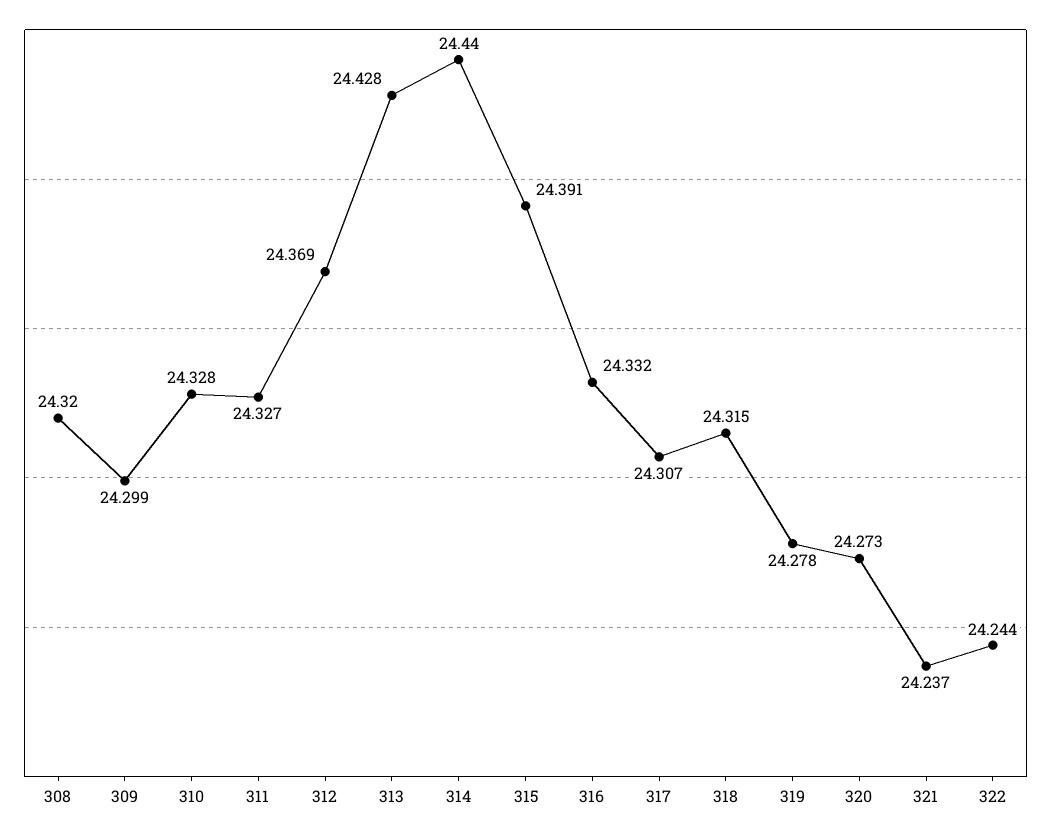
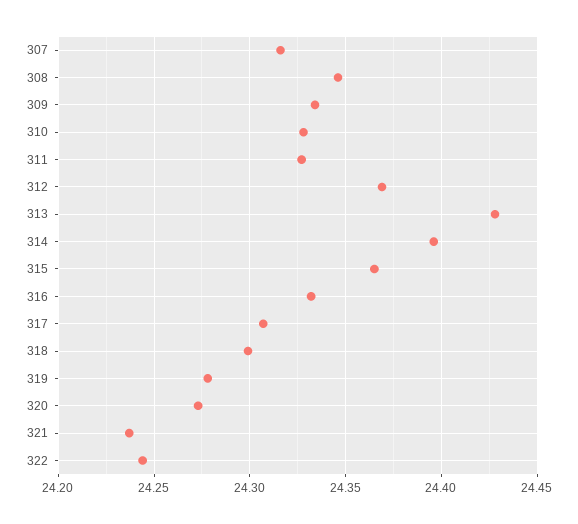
  {
-   "308": 24.32,
+   "308": 24.345,
-   "309": 24.299,
+   "309": 24.335,
    "310": 24.328,
    "311": 24.327,
    "312": 24.369,
    "313": 24.428,
-   "314": 24.44,
+   "314": 24.395,
-   "315": 24.391,
+   "315": 24.365,
    "316": 24.332,
    "317": 24.307,
-   "318": 24.315,
+   "318": 24.3,
    "319": 24.278,
    "320": 24.273,
    "321": 24.237,
-   "322": 24.244
+   "322": 24.244,
+   "307": 24.315
  }

